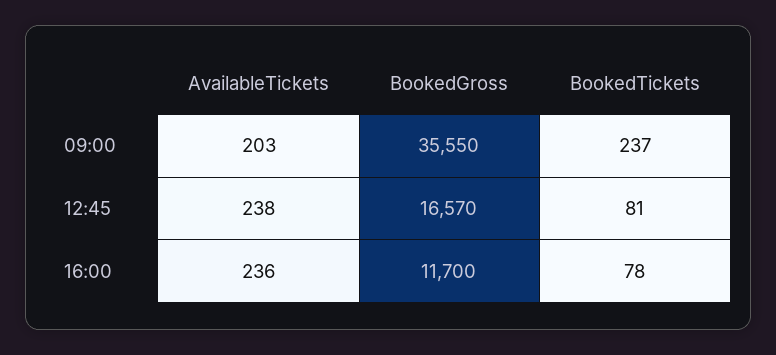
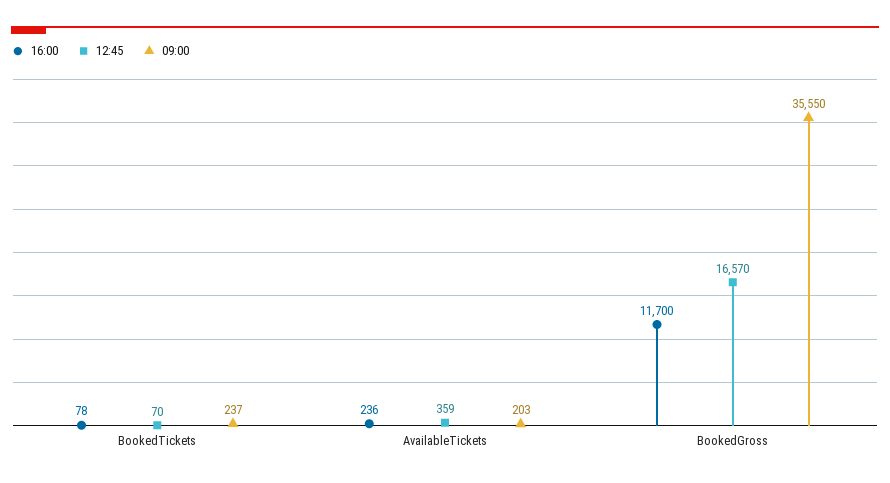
  {
    "09:00": {
      "AvailableTickets": 203,
      "BookedGross": 35550,
      "BookedTickets": 237
    },
    "12:45": {
-     "AvailableTickets": 238,
+     "AvailableTickets": 359,
      "BookedGross": 16570,
-     "BookedTickets": 81
+     "BookedTickets": 70
    },
    "16:00": {
      "AvailableTickets": 236,
      "BookedGross": 11700,
      "BookedTickets": 78
    }
  }

